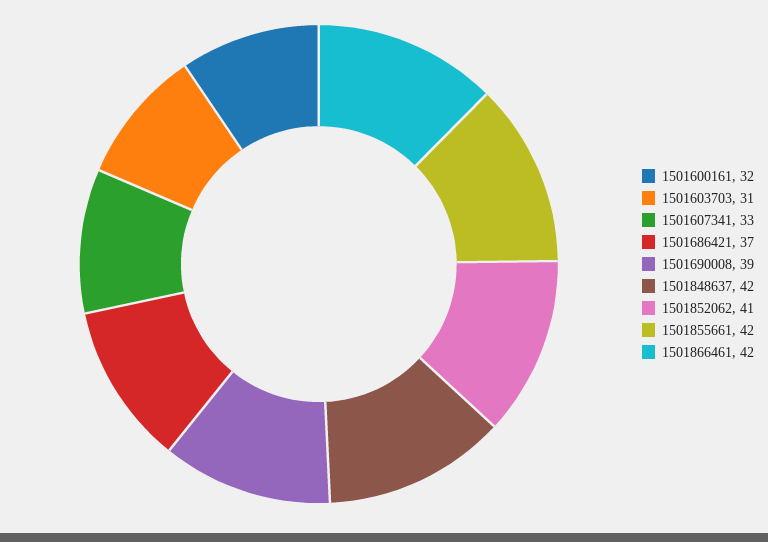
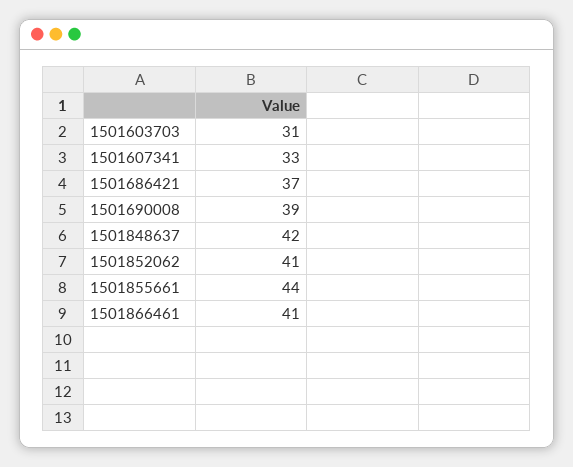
  {
-   "1501600161": 32,
    "1501603703": 31,
    "1501607341": 33,
    "1501686421": 37,
    "1501690008": 39,
    "1501848637": 42,
    "1501852062": 41,
-   "1501855661": 42,
+   "1501855661": 44,
-   "1501866461": 42
+   "1501866461": 41
  }

